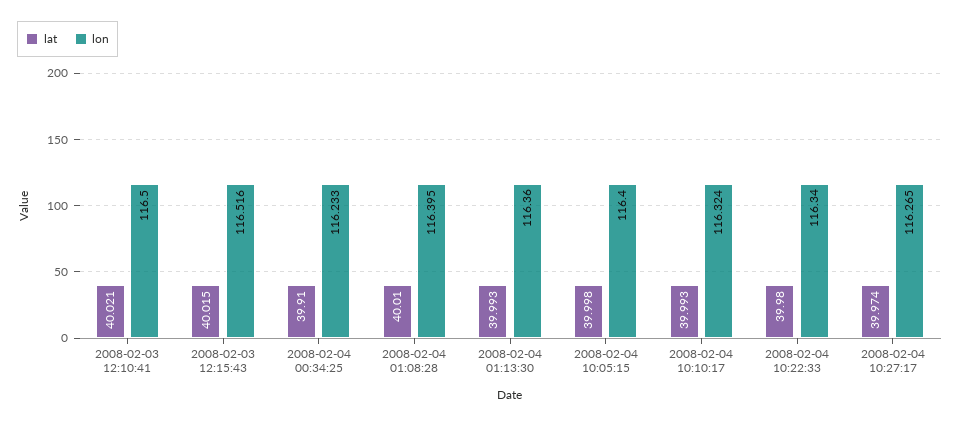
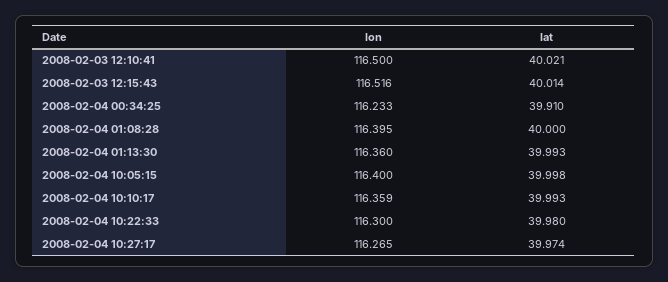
  {
    "lat": {
      "2008-02-03 12:10:41": 40.021,
-     "2008-02-03 12:15:43": 40.015,
+     "2008-02-03 12:15:43": 40.014,
      "2008-02-04 00:34:25": 39.91,
-     "2008-02-04 01:08:28": 40.01,
+     "2008-02-04 01:08:28": 40,
      "2008-02-04 01:13:30": 39.993,
      "2008-02-04 10:05:15": 39.998,
      "2008-02-04 10:10:17": 39.993,
      "2008-02-04 10:22:33": 39.98,
      "2008-02-04 10:27:17": 39.974
    },
    "lon": {
      "2008-02-03 12:10:41": 116.5,
      "2008-02-03 12:15:43": 116.516,
      "2008-02-04 00:34:25": 116.233,
      "2008-02-04 01:08:28": 116.395,
      "2008-02-04 01:13:30": 116.36,
      "2008-02-04 10:05:15": 116.4,
-     "2008-02-04 10:10:17": 116.324,
+     "2008-02-04 10:10:17": 116.359,
-     "2008-02-04 10:22:33": 116.34,
+     "2008-02-04 10:22:33": 116.3,
      "2008-02-04 10:27:17": 116.265
    }
  }

